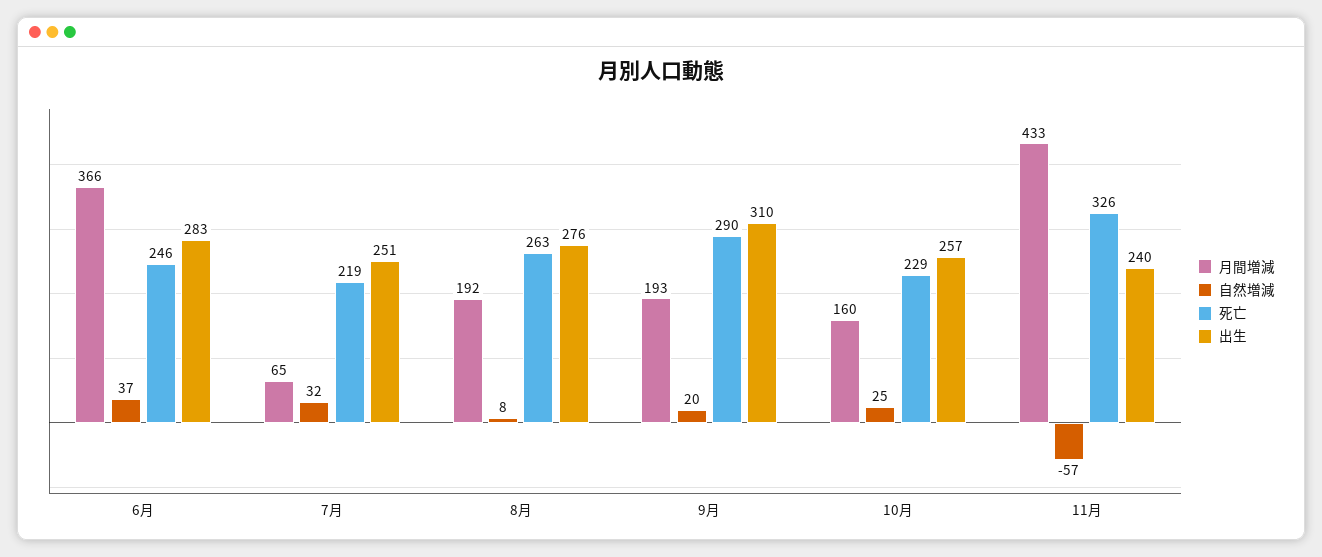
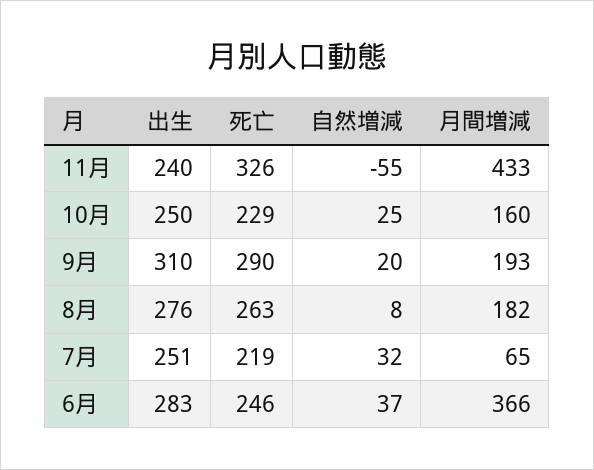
  {
    "月間増減": {
      "6月": 366,
      "7月": 65,
-     "8月": 192,
+     "8月": 182,
      "9月": 193,
      "10月": 160,
      "11月": 433
    },
    "自然増減": {
      "6月": 37,
      "7月": 32,
      "8月": 8,
      "9月": 20,
      "10月": 25,
-     "11月": -57
+     "11月": -55
    },
    "死亡": {
      "6月": 246,
      "7月": 219,
      "8月": 263,
      "9月": 290,
      "10月": 229,
      "11月": 326
    },
    "出生": {
      "6月": 283,
      "7月": 251,
      "8月": 276,
      "9月": 310,
-     "10月": 257,
+     "10月": 250,
      "11月": 240
    }
  }

